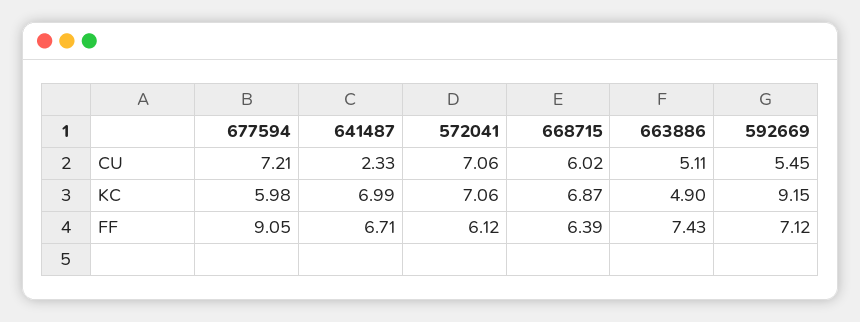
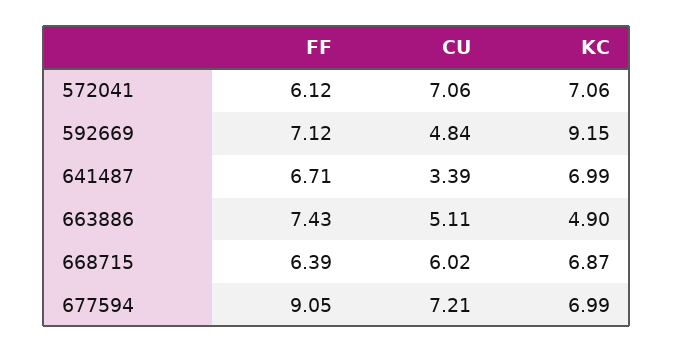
  {
    "677594": {
      "CU": 7.21,
-     "KC": 5.98,
+     "KC": 6.99,
      "FF": 9.05
    },
    "641487": {
-     "CU": 2.33,
+     "CU": 3.39,
      "KC": 6.99,
      "FF": 6.71
    },
    "572041": {
      "CU": 7.06,
      "KC": 7.06,
      "FF": 6.12
    },
    "668715": {
      "CU": 6.02,
      "KC": 6.87,
      "FF": 6.39
    },
    "663886": {
      "CU": 5.11,
      "KC": 4.9,
      "FF": 7.43
    },
    "592669": {
-     "CU": 5.45,
+     "CU": 4.84,
      "KC": 9.15,
      "FF": 7.12
    }
  }

